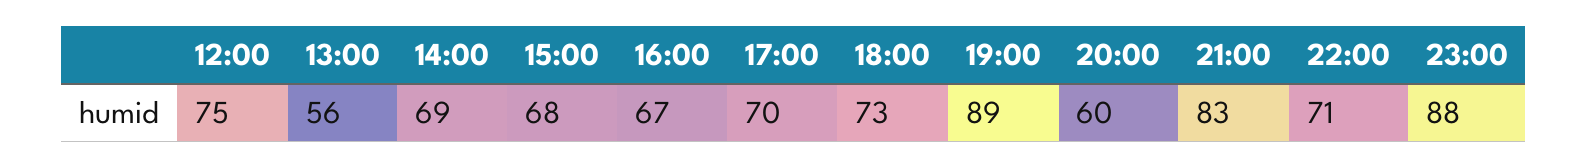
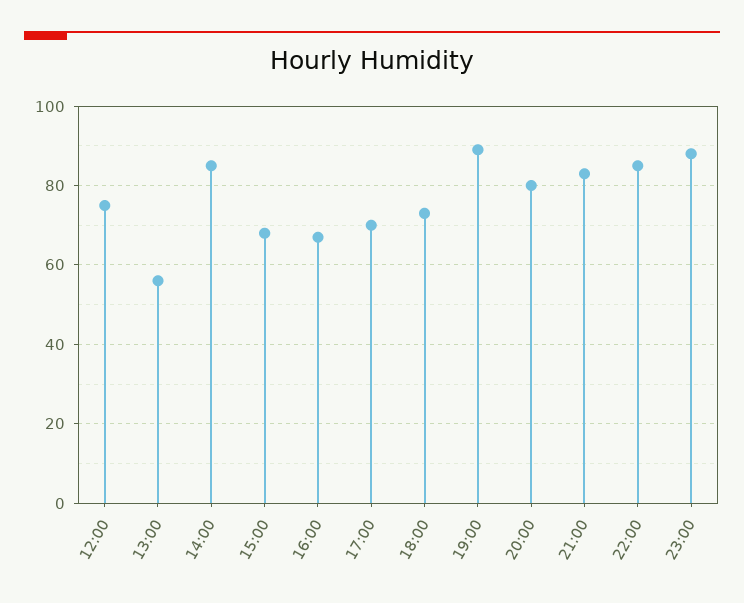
  {
    "12:00": 75,
    "13:00": 56,
-   "14:00": 69,
+   "14:00": 85,
    "15:00": 68,
    "16:00": 67,
    "17:00": 70,
    "18:00": 73,
    "19:00": 89,
-   "20:00": 60,
+   "20:00": 80,
    "21:00": 83,
-   "22:00": 71,
+   "22:00": 85,
    "23:00": 88
  }

